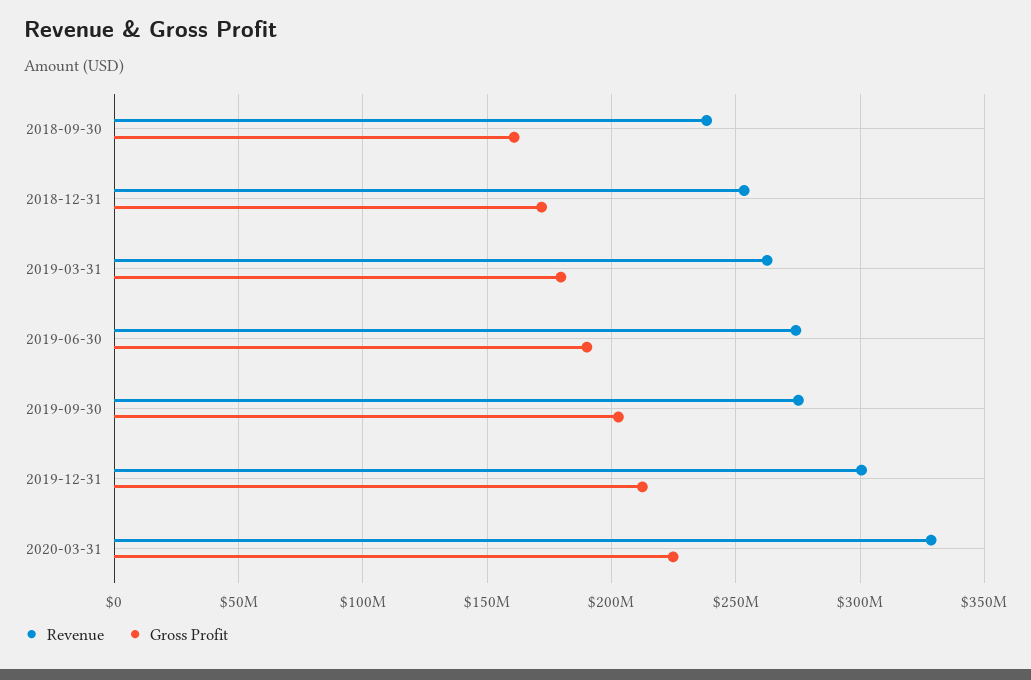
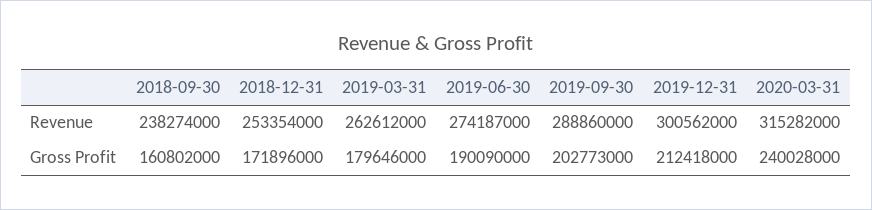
  {
    "Revenue": {
      "2018-09-30": 238274000,
      "2018-12-31": 253354000,
      "2019-03-31": 262612000,
      "2019-06-30": 274187000,
-     "2019-09-30": 275000000,
+     "2019-09-30": 288860000,
      "2019-12-31": 300562000,
-     "2020-03-31": 330000000
+     "2020-03-31": 315282000
    },
    "Gross Profit": {
      "2018-09-30": 160802000,
      "2018-12-31": 171896000,
      "2019-03-31": 179646000,
      "2019-06-30": 190090000,
      "2019-09-30": 202773000,
      "2019-12-31": 212418000,
-     "2020-03-31": 225000000
+     "2020-03-31": 240028000
    }
  }

